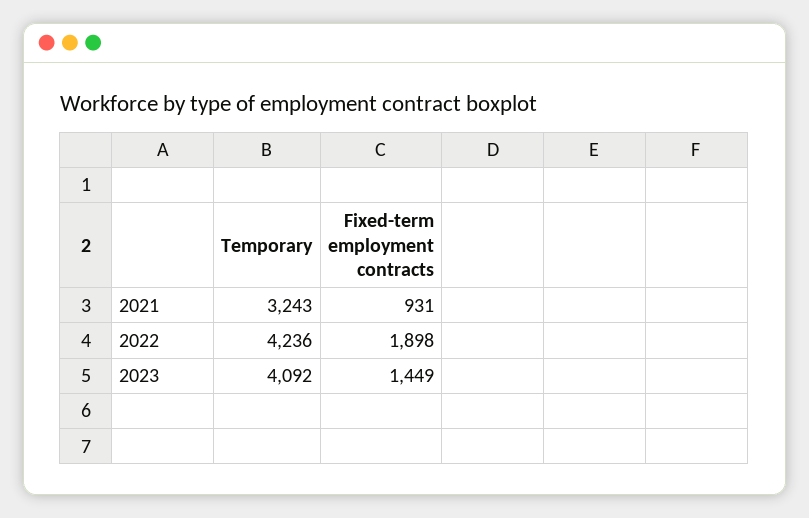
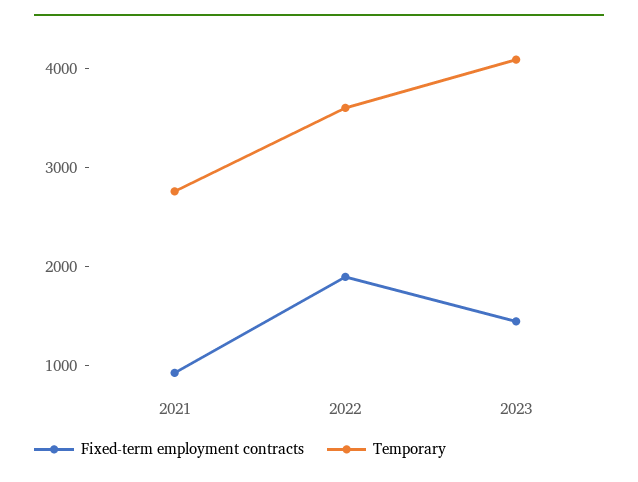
  {
    "Temporary": {
-     "2021": 3243,
+     "2021": 2800,
-     "2022": 4236,
+     "2022": 3600,
      "2023": 4092
    },
    "Fixed-term employment contracts": {
      "2021": 931,
      "2022": 1898,
      "2023": 1449
    }
  }

